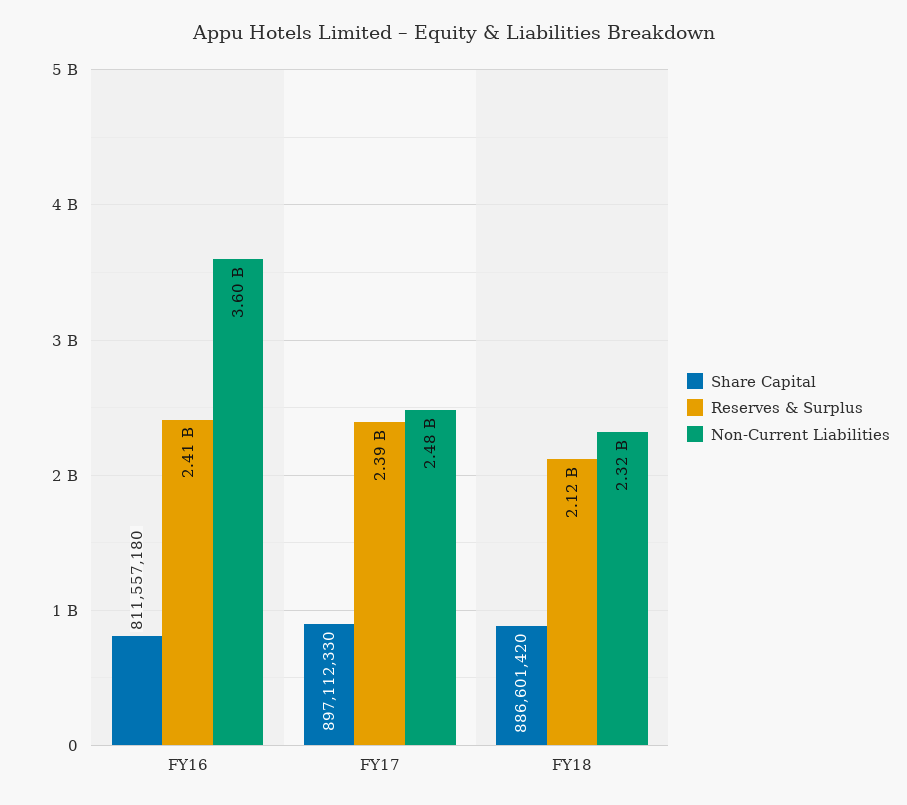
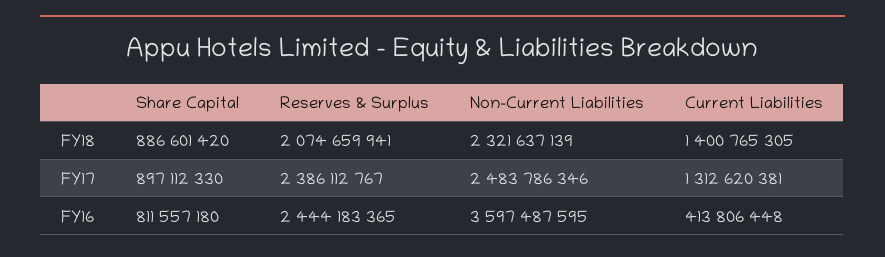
  {
    "Share Capital": {
      "FY16": 811557180,
      "FY17": 897112330,
      "FY18": 886601420
    },
    "Reserves & Surplus": {
-     "FY16": 2410000000,
+     "FY16": 2444183365,
      "FY17": 2386112767,
-     "FY18": 2120000000
+     "FY18": 2074659941
    },
    "Non-Current Liabilities": {
      "FY16": 3597487595,
      "FY17": 2483786346,
      "FY18": 2321637139
-   }
+   },
+   "Current Liabilities": {
+     "FY18": 1400765305,
+     "FY17": 1312620381,
+     "FY16": 413806448
+   }
  }

